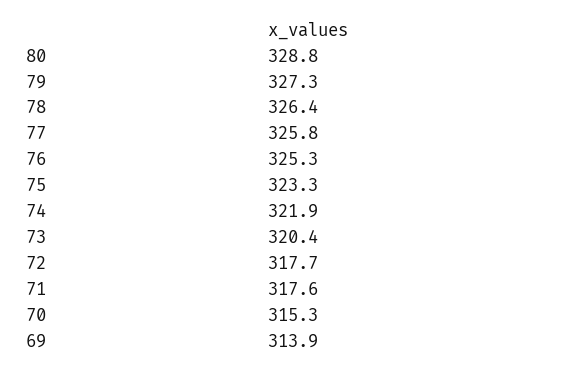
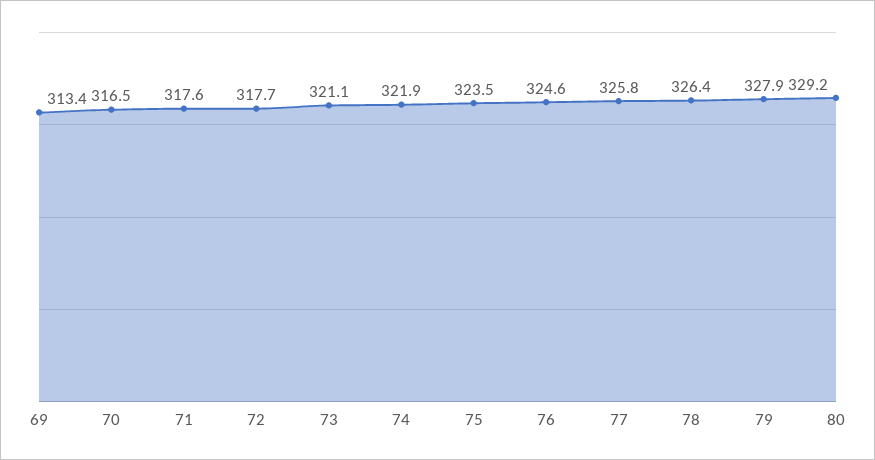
  {
-   "80": 328.8,
+   "80": 329.2,
-   "79": 327.3,
+   "79": 327.9,
    "78": 326.4,
    "77": 325.8,
-   "76": 325.3,
+   "76": 324.6,
-   "75": 323.3,
+   "75": 323.5,
    "74": 321.9,
-   "73": 320.4,
+   "73": 321.1,
    "72": 317.7,
    "71": 317.6,
-   "70": 315.3,
+   "70": 316.5,
-   "69": 313.9
+   "69": 313.4
  }

